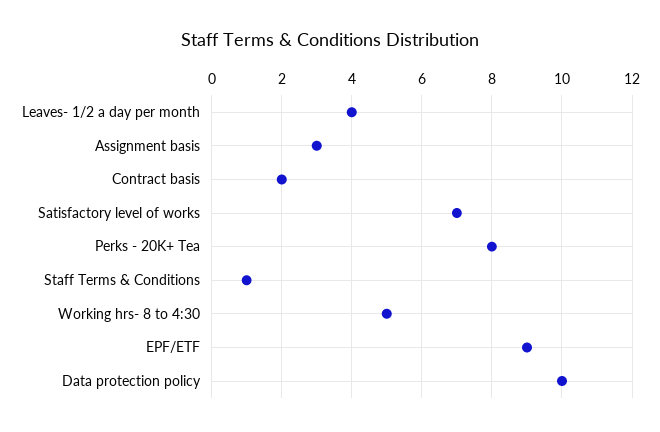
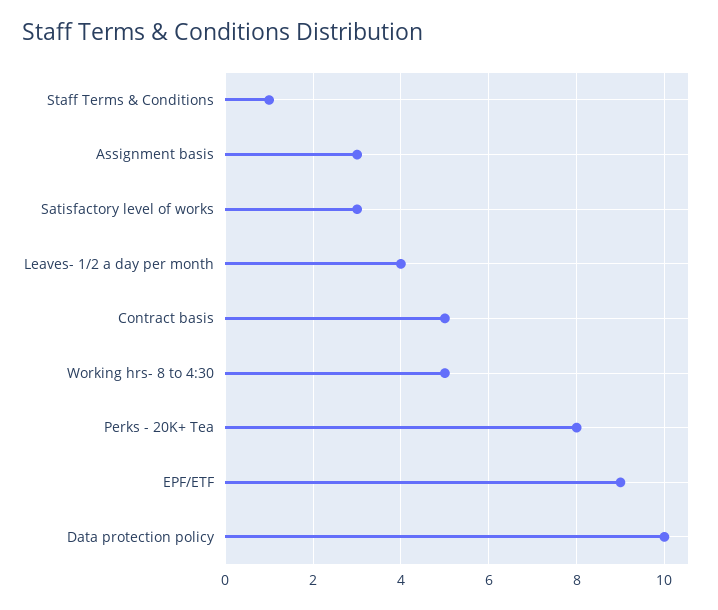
  {
    "Leaves- 1/2 a day per month": 4,
    "Assignment basis": 3,
-   "Contract basis": 2,
+   "Contract basis": 5,
-   "Satisfactory level of works": 7,
+   "Satisfactory level of works": 3,
    "Perks - 20K+ Tea": 8,
    "Staff Terms & Conditions": 1,
    "Working hrs- 8 to 4:30": 5,
    "EPF/ETF": 9,
    "Data protection policy": 10
  }

